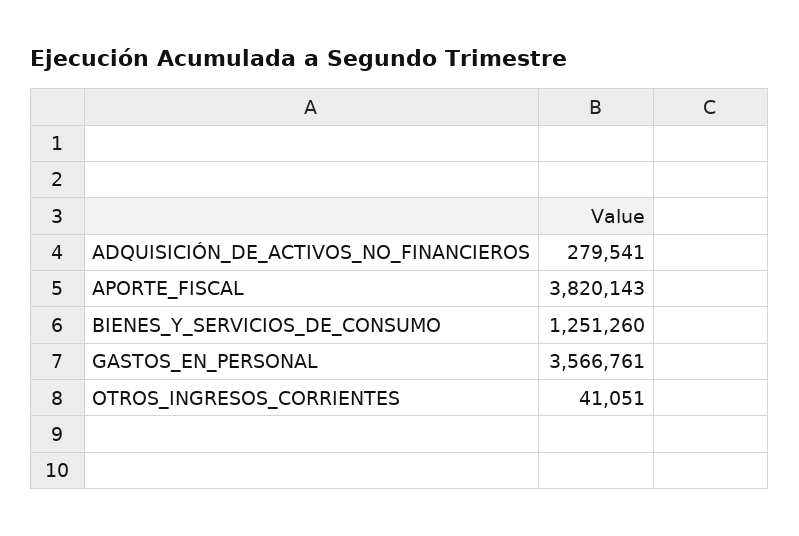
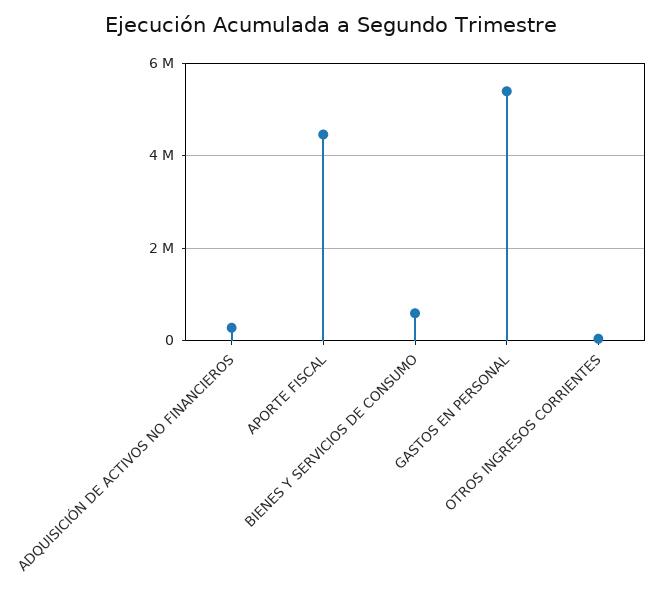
  {
    "ADQUISICIÓN_DE_ACTIVOS_NO_FINANCIEROS": 279541,
-   "APORTE_FISCAL": 3820143,
+   "APORTE_FISCAL": 4400000,
-   "BIENES_Y_SERVICIOS_DE_CONSUMO": 1251260,
+   "BIENES_Y_SERVICIOS_DE_CONSUMO": 600000,
-   "GASTOS_EN_PERSONAL": 3566761,
+   "GASTOS_EN_PERSONAL": 5400000,
    "OTROS_INGRESOS_CORRIENTES": 41051
  }

